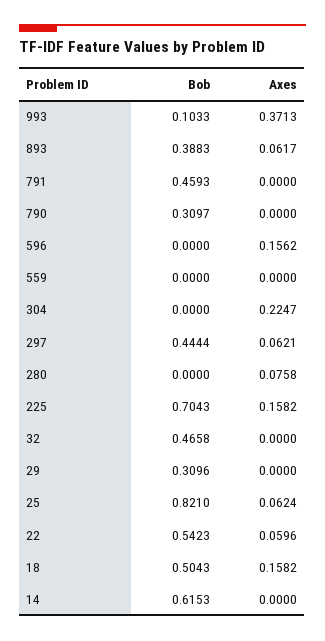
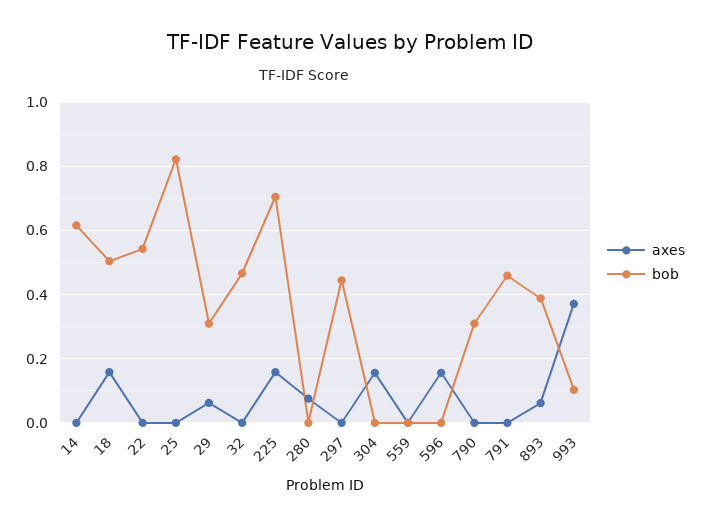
  {
    "Bob": {
      "993": 0.1033,
      "893": 0.3883,
      "791": 0.4593,
      "790": 0.3097,
      "596": 0,
      "559": 0,
      "304": 0,
      "297": 0.4444,
      "280": 0,
      "225": 0.7043,
      "32": 0.4658,
      "29": 0.3096,
      "25": 0.821,
      "22": 0.5423,
      "18": 0.5043,
      "14": 0.6153
    },
    "Axes": {
      "993": 0.3713,
      "893": 0.0617,
      "791": 0,
      "790": 0,
      "596": 0.1562,
      "559": 0,
-     "304": 0.2247,
+     "304": 0.16,
-     "297": 0.0621,
+     "297": 0,
      "280": 0.0758,
      "225": 0.1582,
      "32": 0,
-     "29": 0,
+     "29": 0.06,
-     "25": 0.0624,
+     "25": 0,
-     "22": 0.0596,
+     "22": 0,
      "18": 0.1582,
      "14": 0
    }
  }

